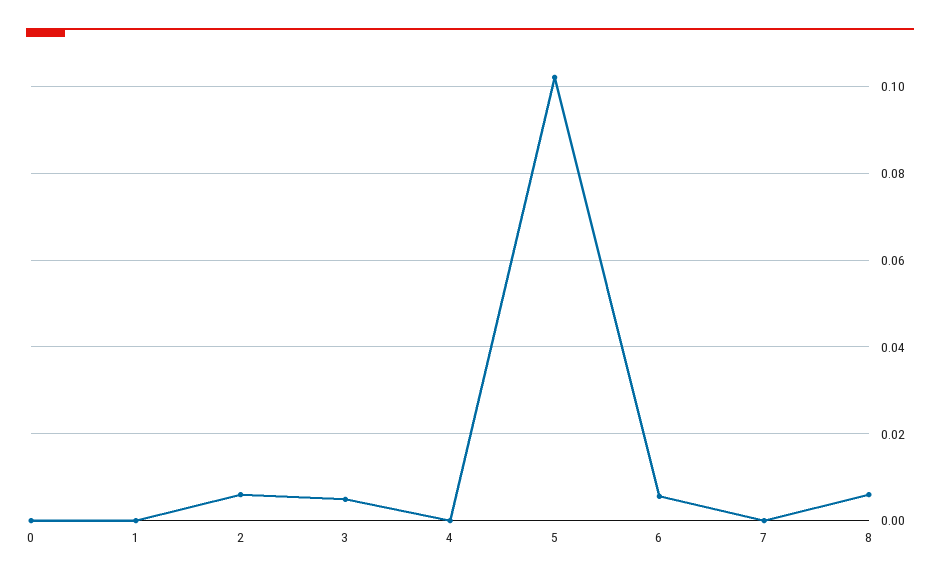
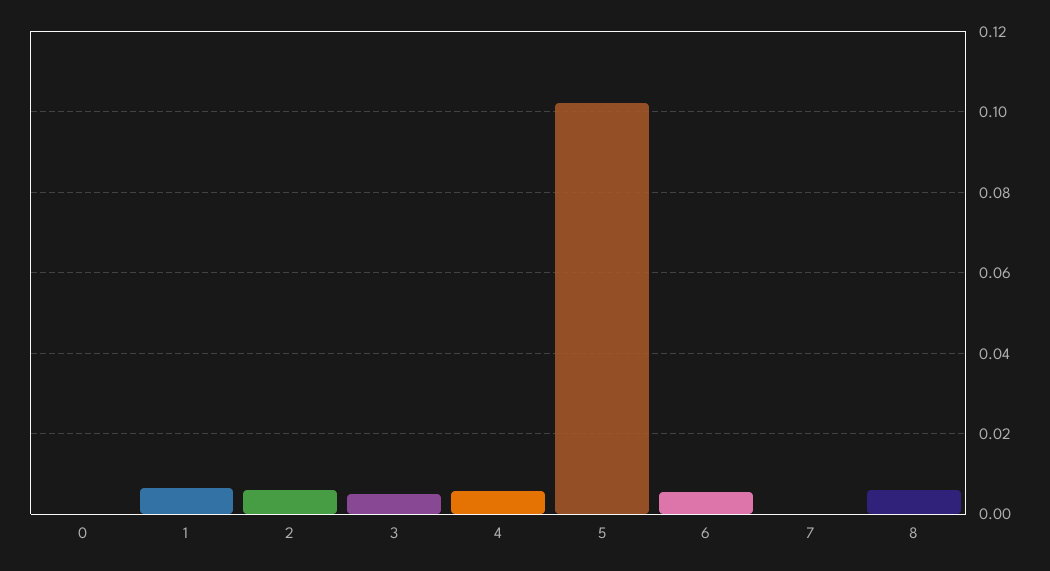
  {
    "0": 0,
-   "1": 0,
+   "1": 0.006,
    "2": 0.006,
    "3": 0.004,
-   "4": 0,
+   "4": 0.006,
    "5": 0.102,
    "6": 0.006,
    "7": 0,
    "8": 0.006
  }

